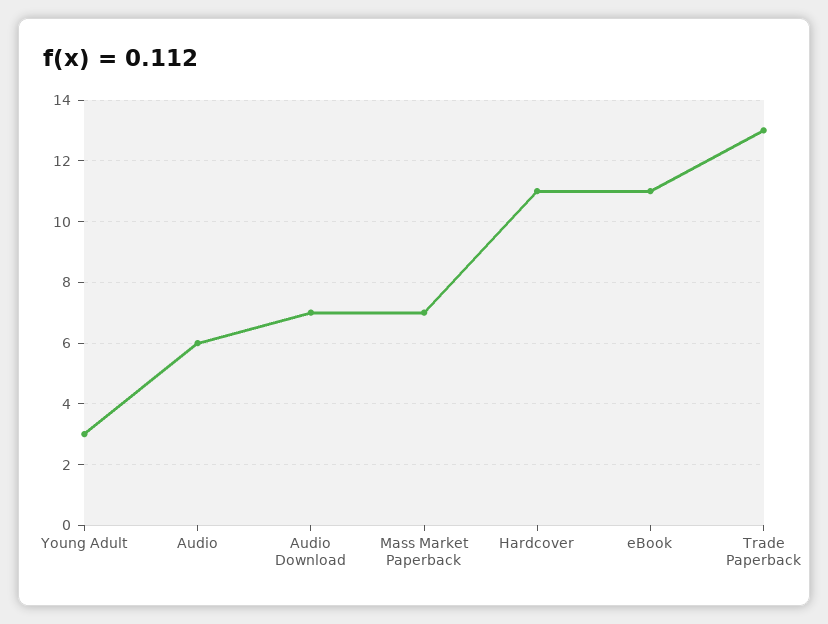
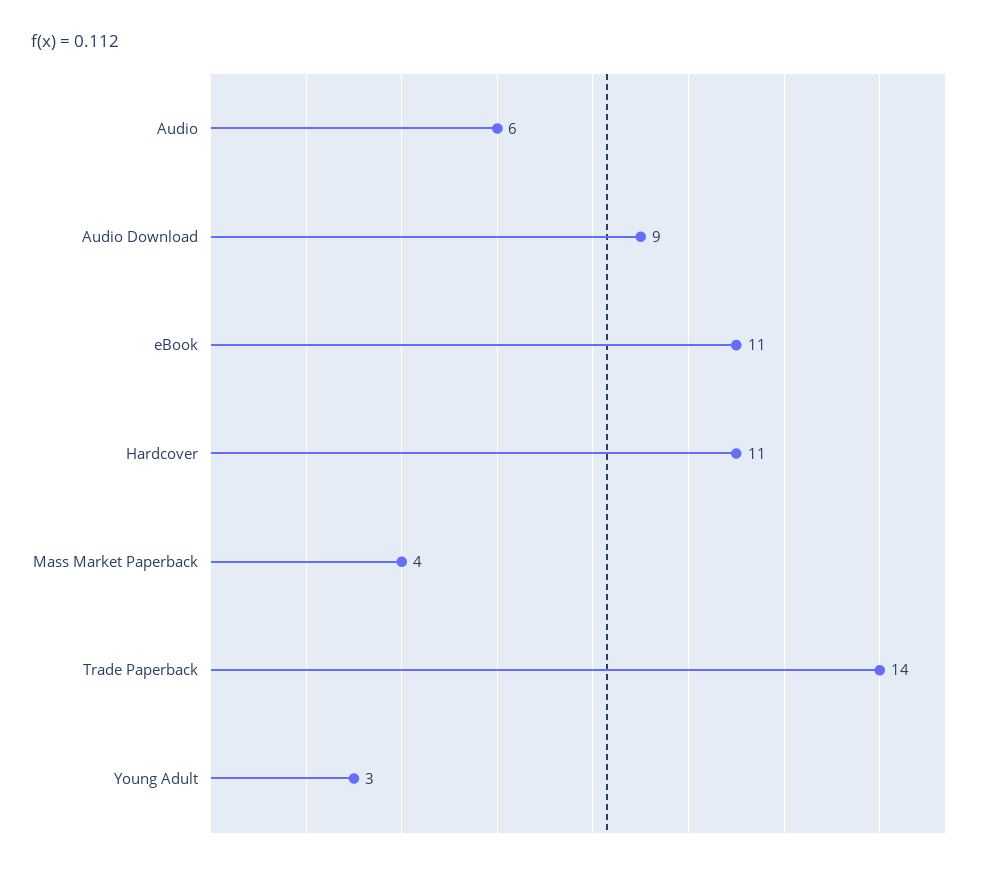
  {
    "Young Adult": 3,
    "Audio": 6,
-   "Audio Download": 7,
+   "Audio Download": 9,
-   "Mass Market Paperback": 7,
+   "Mass Market Paperback": 4,
    "Hardcover": 11,
    "eBook": 11,
-   "Trade Paperback": 13
+   "Trade Paperback": 14
  }

